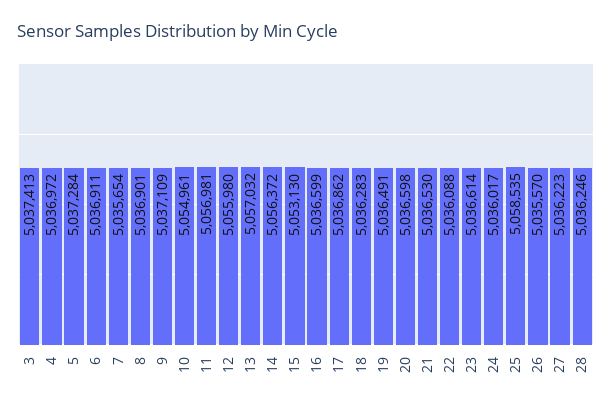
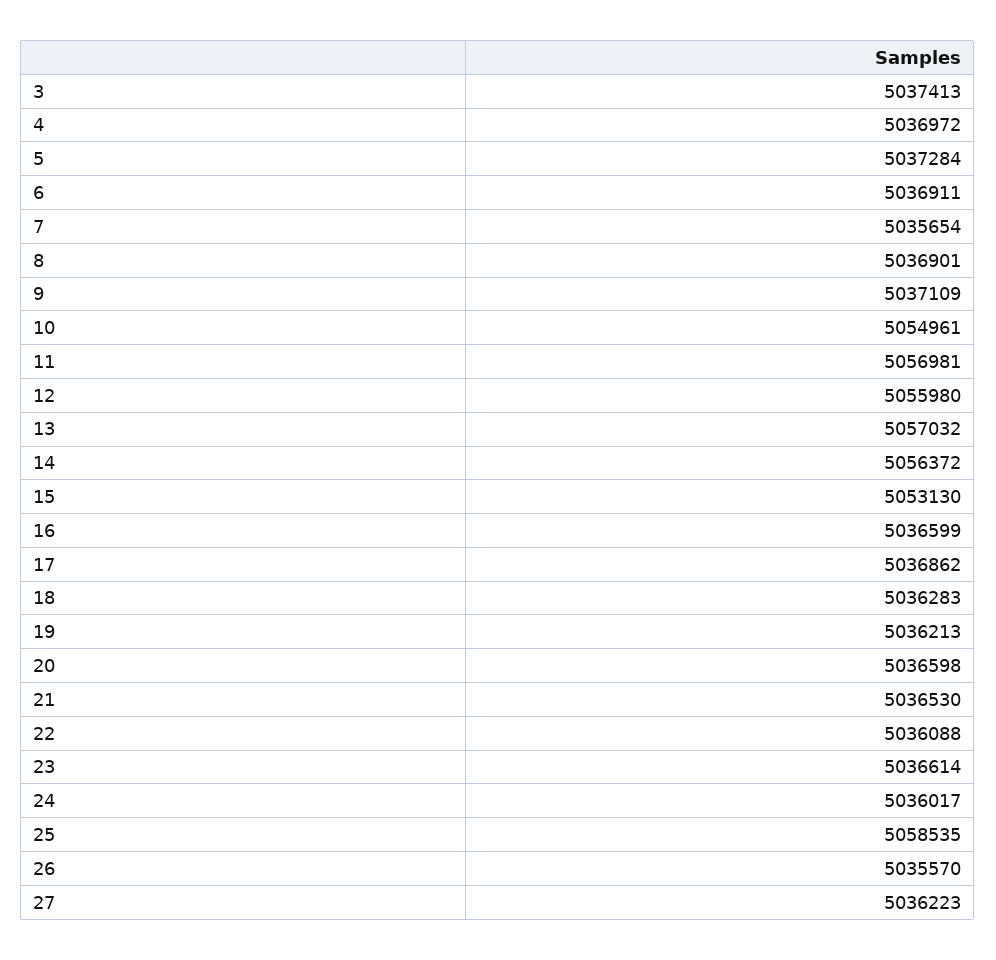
  {
    "3": 5037413,
    "4": 5036972,
    "5": 5037284,
    "6": 5036911,
    "7": 5035654,
    "8": 5036901,
    "9": 5037109,
    "10": 5054961,
    "11": 5056981,
    "12": 5055980,
    "13": 5057032,
    "14": 5056372,
    "15": 5053130,
    "16": 5036599,
    "17": 5036862,
    "18": 5036283,
-   "19": 5036491,
+   "19": 5036213,
    "20": 5036598,
    "21": 5036530,
    "22": 5036088,
    "23": 5036614,
    "24": 5036017,
    "25": 5058535,
    "26": 5035570,
-   "27": 5036223,
+   "27": 5036223
-   "28": 5036246
  }

